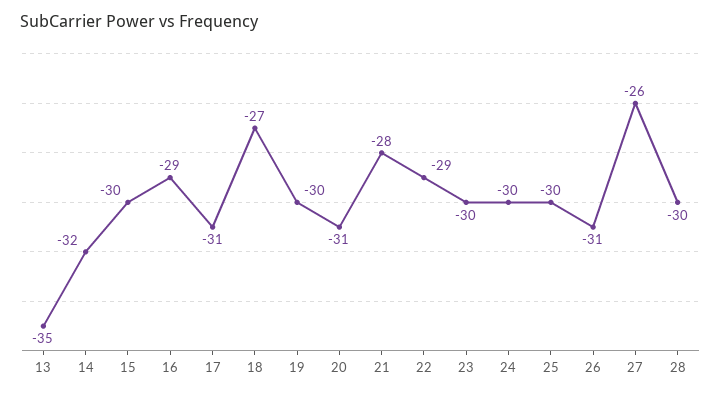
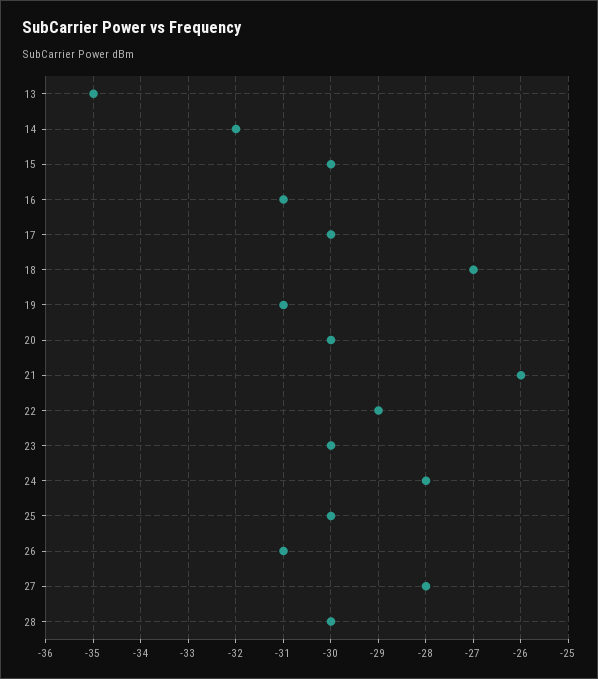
  {
    "13": -35,
    "14": -32,
    "15": -30,
-   "16": -29,
+   "16": -31,
-   "17": -31,
+   "17": -30,
    "18": -27,
-   "19": -30,
+   "19": -31,
-   "20": -31,
+   "20": -30,
-   "21": -28,
+   "21": -26,
    "22": -29,
    "23": -30,
-   "24": -30,
+   "24": -28,
    "25": -30,
    "26": -31,
-   "27": -26,
+   "27": -28,
    "28": -30
  }

